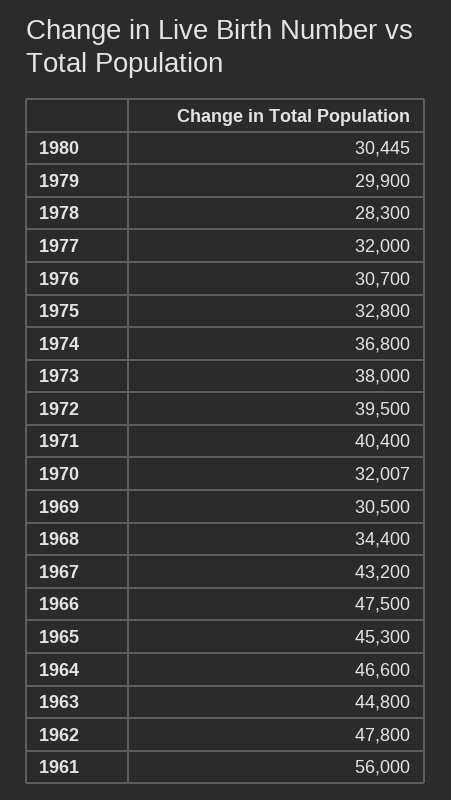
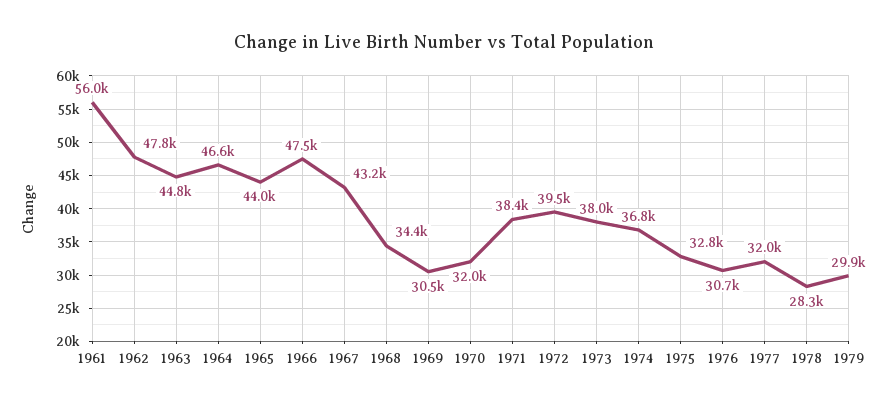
  {
-   "1980": 30445,
    "1979": 29900,
    "1978": 28300,
    "1977": 32000,
    "1976": 30700,
    "1975": 32800,
    "1974": 36800,
    "1973": 38000,
    "1972": 39500,
-   "1971": 40400,
+   "1971": 38400,
    "1970": 32007,
    "1969": 30500,
    "1968": 34400,
    "1967": 43200,
    "1966": 47500,
-   "1965": 45300,
+   "1965": 44000,
    "1964": 46600,
    "1963": 44800,
    "1962": 47800,
    "1961": 56000
  }

